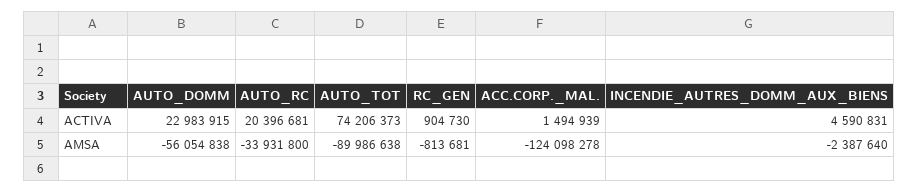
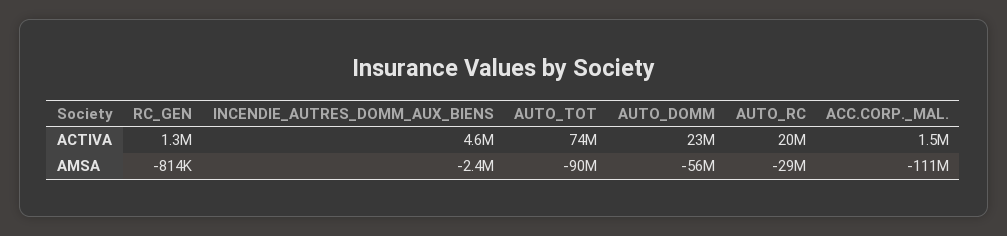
  {
    "AUTO_DOMM": {
      "ACTIVA": 22983915,
      "AMSA": -56054838
    },
    "AUTO_RC": {
      "ACTIVA": 20396681,
-     "AMSA": -33931800
+     "AMSA": -29000000
    },
    "AUTO_TOT": {
      "ACTIVA": 74206373,
      "AMSA": -89986638
    },
    "RC_GEN": {
-     "ACTIVA": 904730,
+     "ACTIVA": 1300000,
      "AMSA": -813681
    },
    "ACC.CORP._MAL.": {
      "ACTIVA": 1494939,
-     "AMSA": -124098278
+     "AMSA": -111000000
    },
    "INCENDIE_AUTRES_DOMM_AUX_BIENS": {
      "ACTIVA": 4590831,
      "AMSA": -2387640
    }
  }

